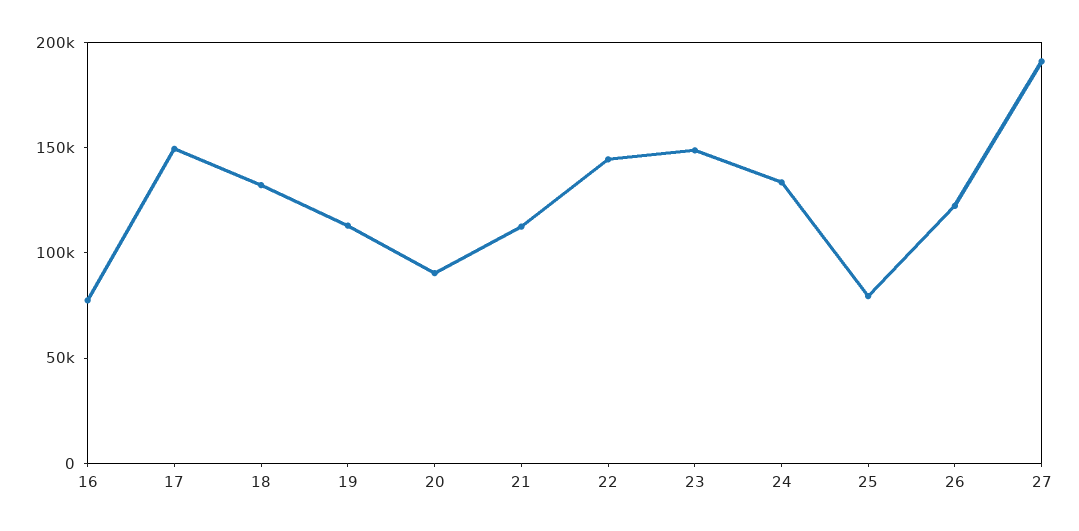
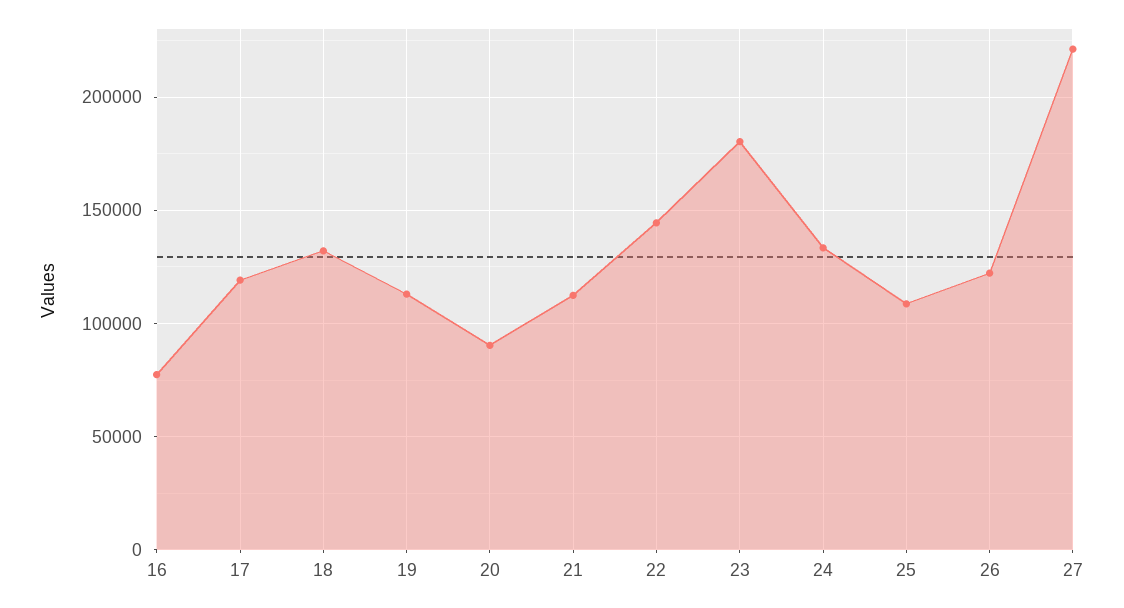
  {
    "16": 75000,
-   "17": 150000,
+   "17": 120000,
    "18": 130000,
    "19": 115000,
    "20": 90000,
    "21": 110000,
    "22": 145000,
-   "23": 150000,
+   "23": 180000,
    "24": 135000,
-   "25": 80000,
+   "25": 110000,
    "26": 120000,
-   "27": 190000
+   "27": 220000
  }

